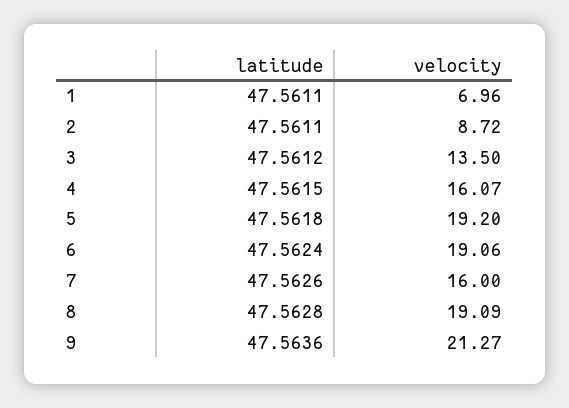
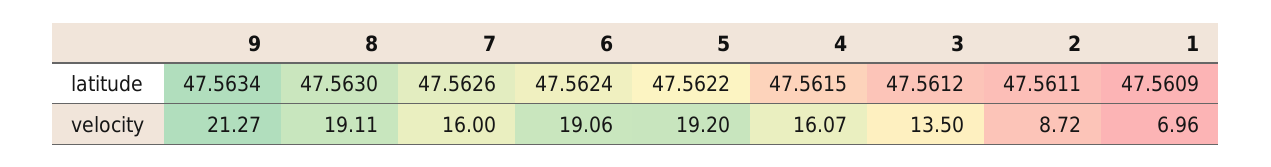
  {
    "latitude": {
-     "1": 47.5611,
+     "1": 47.5609,
      "2": 47.5611,
      "3": 47.5612,
      "4": 47.5615,
-     "5": 47.5618,
+     "5": 47.5622,
      "6": 47.5624,
      "7": 47.5626,
-     "8": 47.5628,
+     "8": 47.563,
-     "9": 47.5636
+     "9": 47.5634
    },
    "velocity": {
      "1": 6.96,
      "2": 8.72,
      "3": 13.5,
      "4": 16.07,
      "5": 19.2,
      "6": 19.06,
      "7": 16,
-     "8": 19.09,
+     "8": 19.11,
      "9": 21.27
    }
  }

